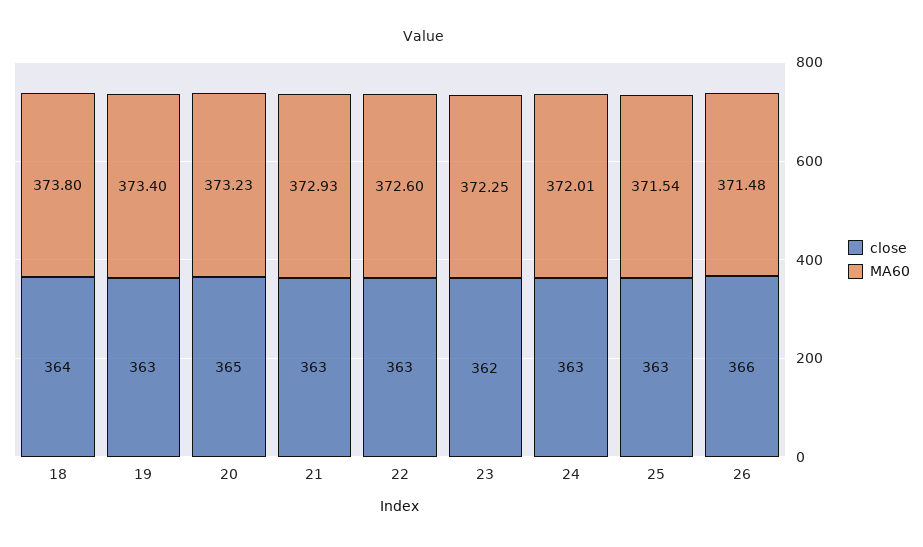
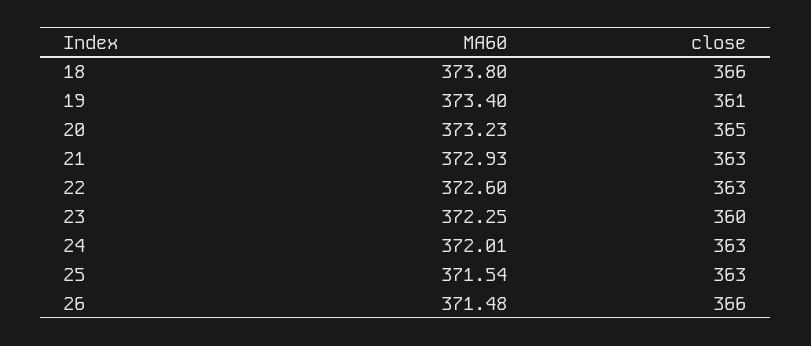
  {
    "close": {
-     "18": 364,
+     "18": 366,
-     "19": 363,
+     "19": 361,
      "20": 365,
      "21": 363,
      "22": 363,
-     "23": 362,
+     "23": 360,
      "24": 363,
      "25": 363,
      "26": 366
    },
    "MA60": {
      "18": 373.8,
      "19": 373.4,
      "20": 373.23,
      "21": 372.93,
      "22": 372.6,
      "23": 372.25,
      "24": 372.01,
      "25": 371.54,
      "26": 371.48
    }
  }

